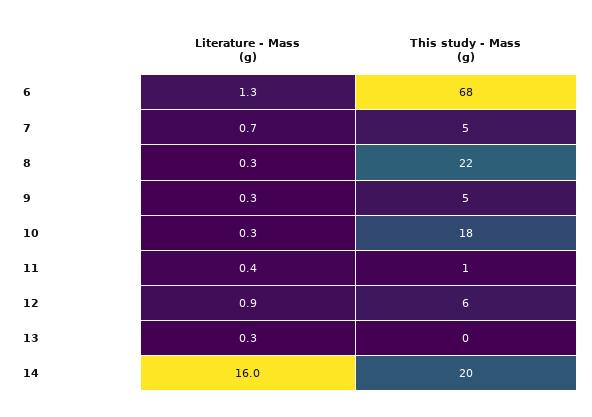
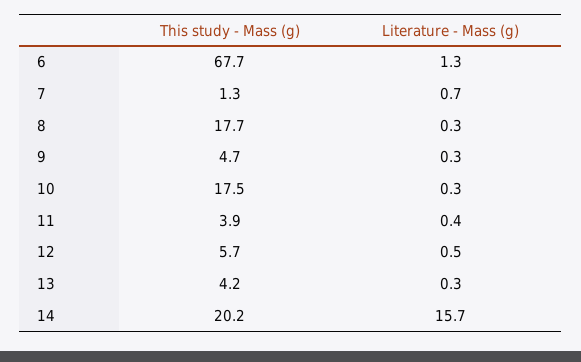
  {
    "Literature - Mass (g)": {
      "6": 1.3,
      "7": 0.7,
      "8": 0.3,
      "9": 0.3,
      "10": 0.3,
      "11": 0.4,
-     "12": 0.9,
+     "12": 0.5,
      "13": 0.3,
-     "14": 16
+     "14": 15.7
    },
    "This study - Mass (g)": {
      "6": 67.7,
-     "7": 5,
+     "7": 1.3,
-     "8": 22,
+     "8": 17.7,
      "9": 4.7,
      "10": 17.5,
-     "11": 1,
+     "11": 3.9,
      "12": 5.7,
-     "13": 0,
+     "13": 4.2,
      "14": 20.2
    }
  }

